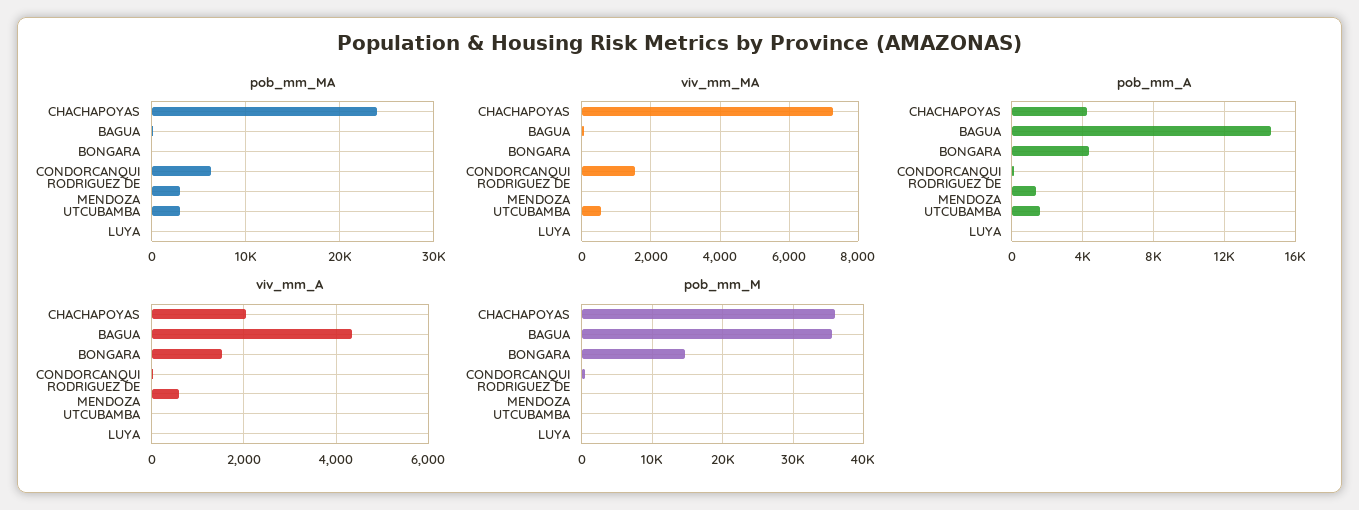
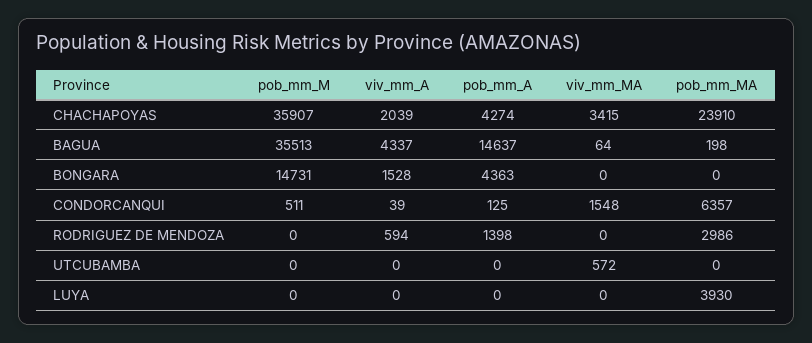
  {
    "pob_mm_MA": {
      "CHACHAPOYAS": 23910,
      "BAGUA": 198,
      "BONGARA": 0,
      "CONDORCANQUI": 6357,
      "RODRIGUEZ DE MENDOZA": 2986,
-     "UTCUBAMBA": 3000,
+     "UTCUBAMBA": 0,
-     "LUYA": 0
+     "LUYA": 3930
    },
    "viv_mm_MA": {
-     "CHACHAPOYAS": 7200,
+     "CHACHAPOYAS": 3415,
      "BAGUA": 64,
      "BONGARA": 0,
      "CONDORCANQUI": 1548,
      "RODRIGUEZ DE MENDOZA": 0,
      "UTCUBAMBA": 572,
      "LUYA": 0
    },
    "pob_mm_A": {
      "CHACHAPOYAS": 4274,
      "BAGUA": 14637,
      "BONGARA": 4363,
      "CONDORCANQUI": 125,
      "RODRIGUEZ DE MENDOZA": 1398,
-     "UTCUBAMBA": 1500,
+     "UTCUBAMBA": 0,
      "LUYA": 0
    },
    "viv_mm_A": {
      "CHACHAPOYAS": 2039,
      "BAGUA": 4337,
      "BONGARA": 1528,
      "CONDORCANQUI": 39,
      "RODRIGUEZ DE MENDOZA": 594,
      "UTCUBAMBA": 0,
      "LUYA": 0
    },
    "pob_mm_M": {
      "CHACHAPOYAS": 35907,
      "BAGUA": 35513,
      "BONGARA": 14731,
      "CONDORCANQUI": 511,
      "RODRIGUEZ DE MENDOZA": 0,
      "UTCUBAMBA": 0,
      "LUYA": 0
    }
  }

